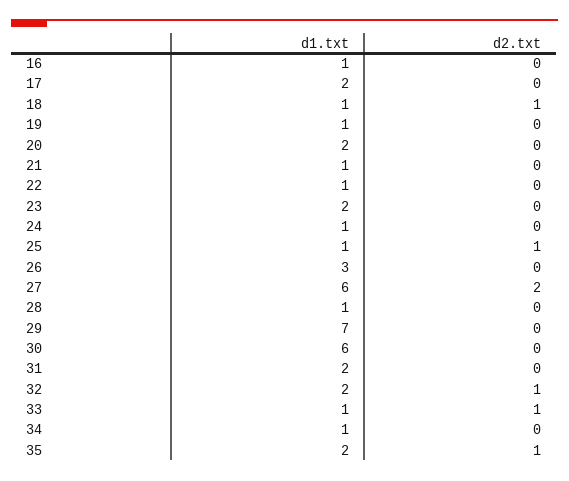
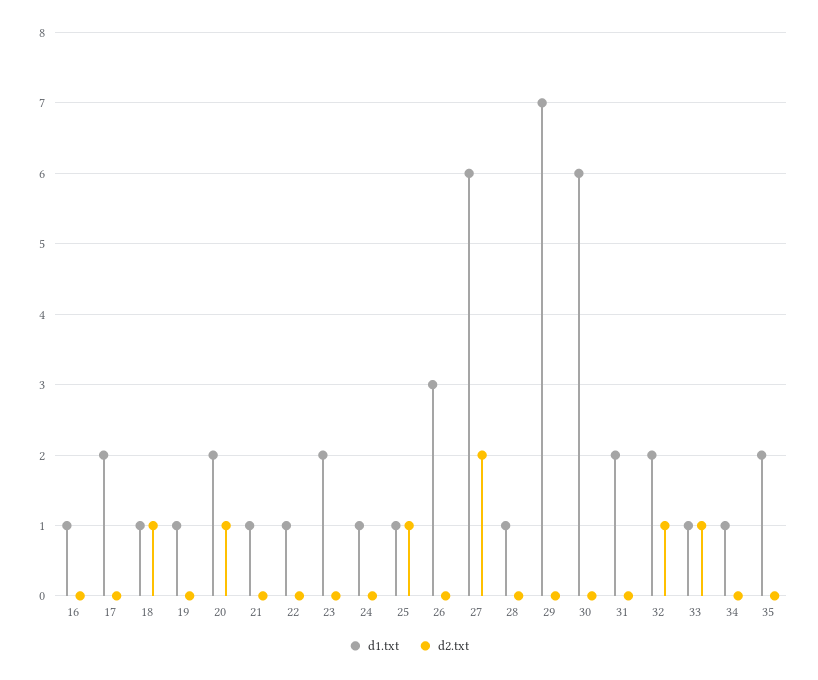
  {
    "d1.txt": {
      "16": 1,
      "17": 2,
      "18": 1,
      "19": 1,
      "20": 2,
      "21": 1,
      "22": 1,
      "23": 2,
      "24": 1,
      "25": 1,
      "26": 3,
      "27": 6,
      "28": 1,
      "29": 7,
      "30": 6,
      "31": 2,
      "32": 2,
      "33": 1,
      "34": 1,
      "35": 2
    },
    "d2.txt": {
      "16": 0,
      "17": 0,
      "18": 1,
      "19": 0,
-     "20": 0,
+     "20": 1,
      "21": 0,
      "22": 0,
      "23": 0,
      "24": 0,
      "25": 1,
      "26": 0,
      "27": 2,
      "28": 0,
      "29": 0,
      "30": 0,
      "31": 0,
      "32": 1,
      "33": 1,
      "34": 0,
-     "35": 1
+     "35": 0
    }
  }

